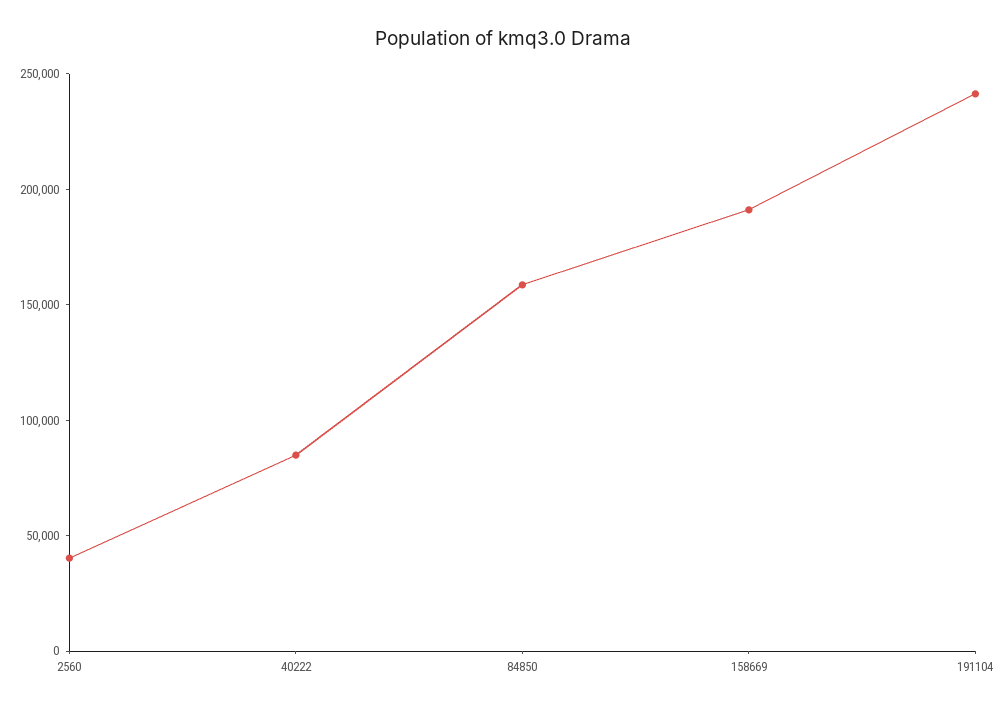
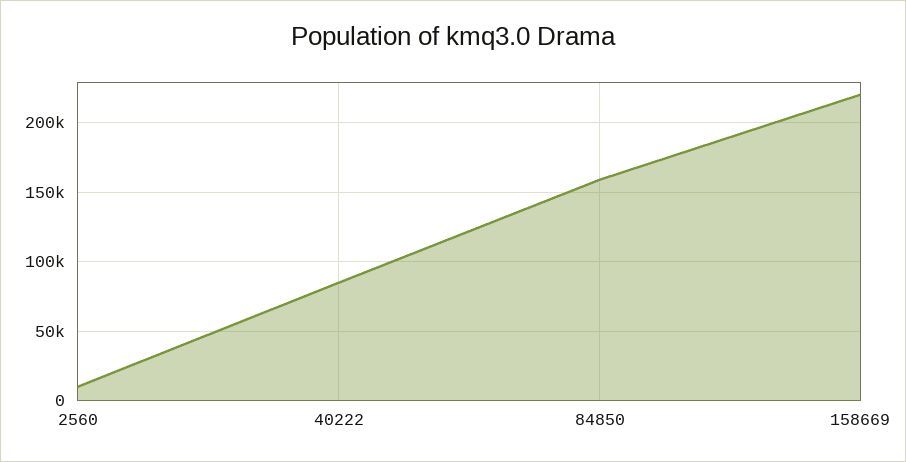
  {
-   "2560": 40000,
+   "2560": 10000,
    "40222": 85000,
    "84850": 160000,
-   "158669": 190000,
+   "158669": 220000
-   "191104": 240000
  }

